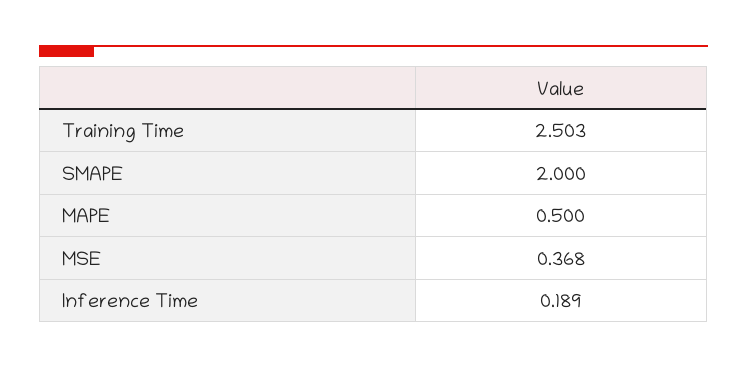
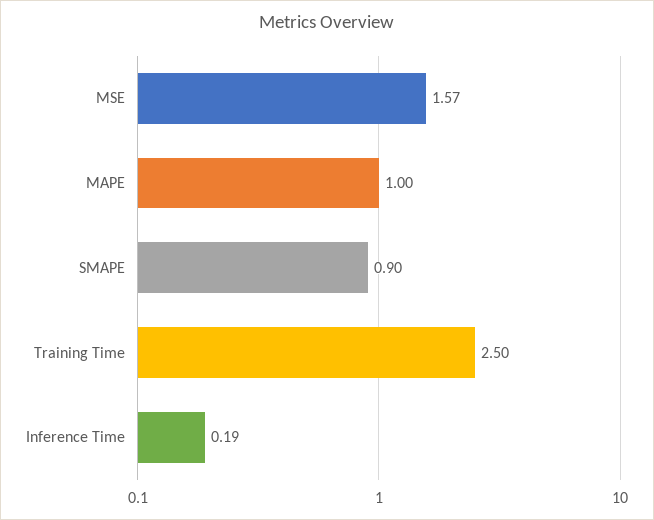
  {
    "Training Time": 2.503,
-   "SMAPE": 2,
+   "SMAPE": 0.9,
-   "MAPE": 0.5,
+   "MAPE": 1,
-   "MSE": 0.368,
+   "MSE": 1.57,
    "Inference Time": 0.189
  }

